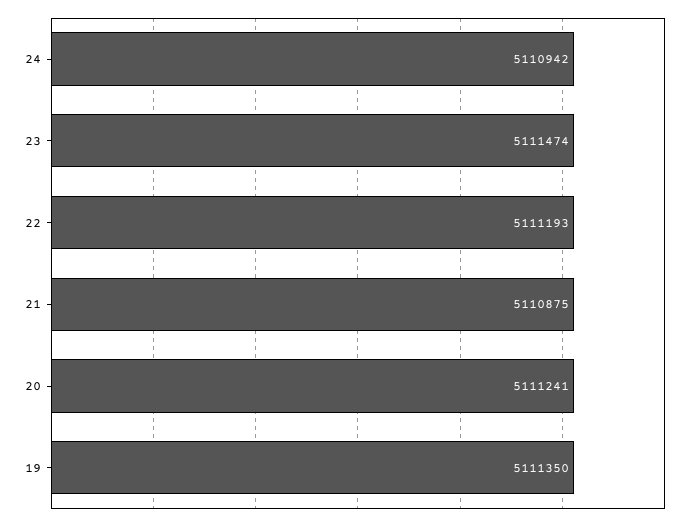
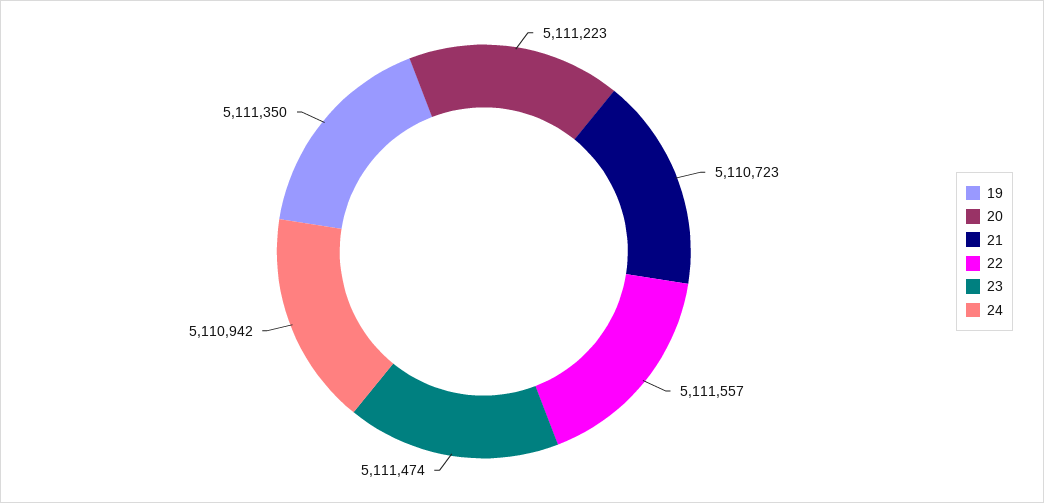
  {
    "24": 5110942,
    "23": 5111474,
-   "22": 5111193,
+   "22": 5111557,
-   "21": 5110875,
+   "21": 5110723,
-   "20": 5111241,
+   "20": 5111223,
    "19": 5111350
  }

